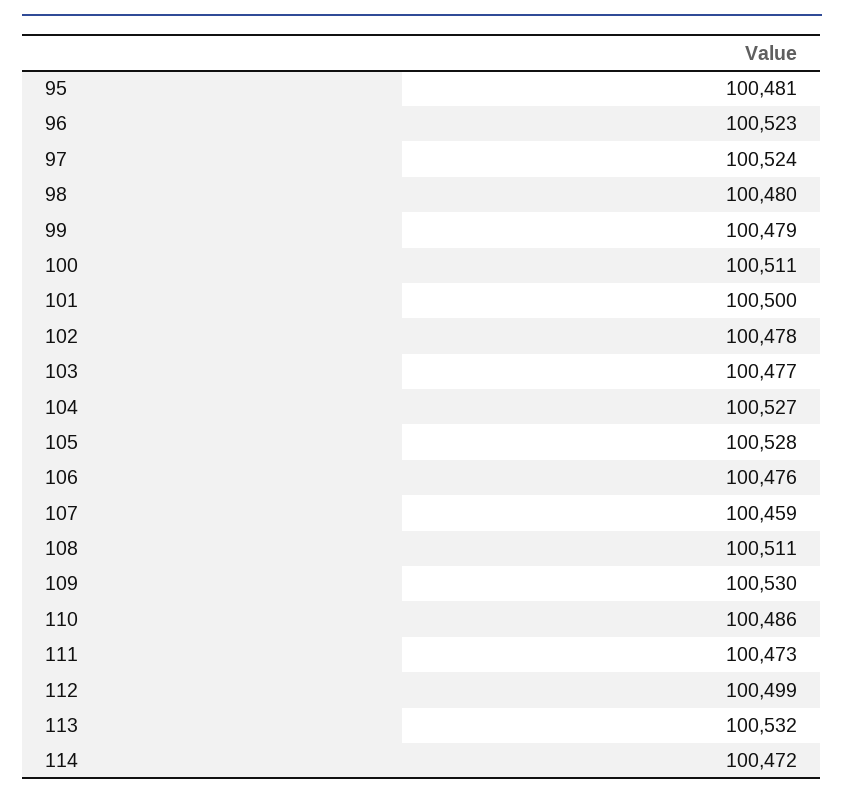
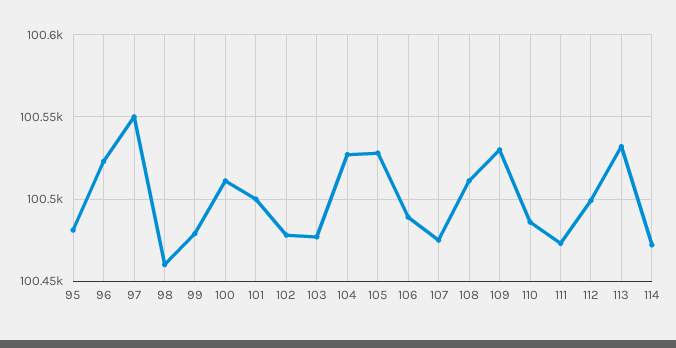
  {
    "95": 100481,
    "96": 100523,
-   "97": 100524,
+   "97": 100550,
-   "98": 100480,
+   "98": 100460,
    "99": 100479,
    "100": 100511,
    "101": 100500,
    "102": 100478,
    "103": 100477,
    "104": 100527,
    "105": 100528,
-   "106": 100476,
+   "106": 100490,
-   "107": 100459,
+   "107": 100475,
    "108": 100511,
    "109": 100530,
    "110": 100486,
    "111": 100473,
    "112": 100499,
    "113": 100532,
    "114": 100472
  }

